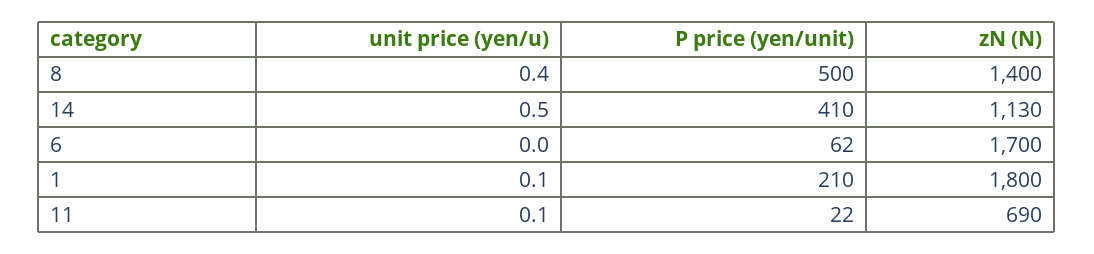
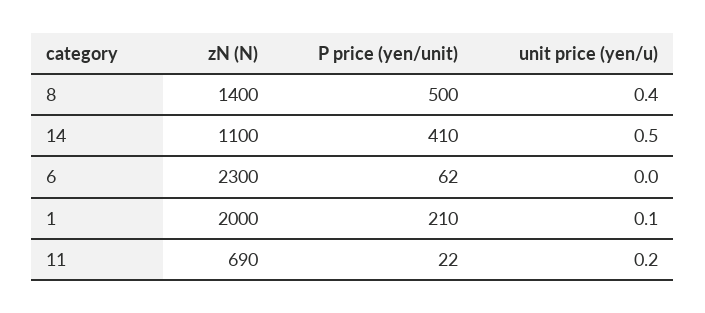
  {
    "unit price (yen/u)": {
      "8": 0.4,
      "14": 0.5,
      "6": 0,
      "1": 0.1,
-     "11": 0.1
+     "11": 0.2
    },
    "P price (yen/unit)": {
      "8": 500,
      "14": 410,
      "6": 62,
      "1": 210,
      "11": 22
    },
    "zN (N)": {
      "8": 1400,
-     "14": 1130,
+     "14": 1100,
-     "6": 1700,
+     "6": 2300,
-     "1": 1800,
+     "1": 2000,
      "11": 690
    }
  }

